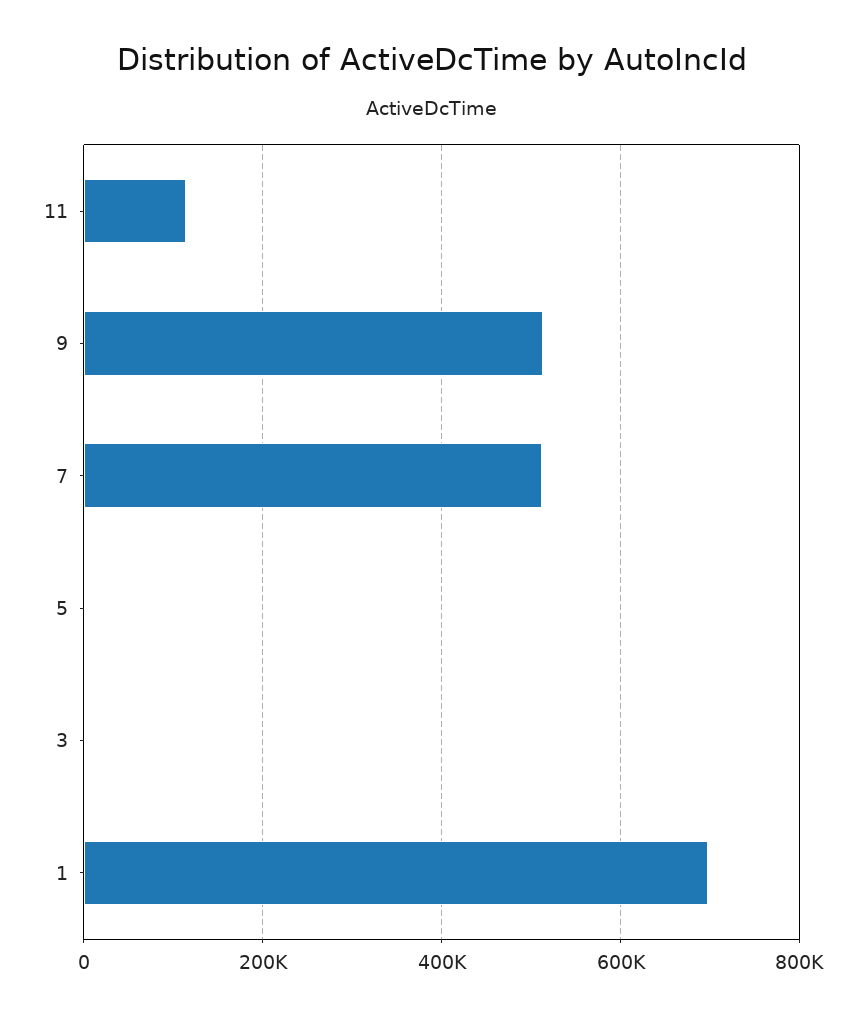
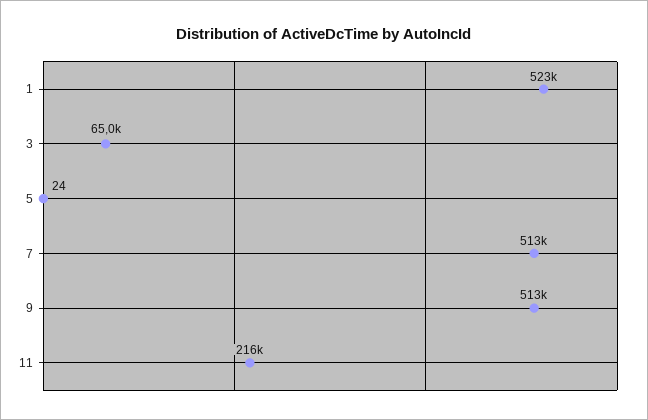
  {
-   "11": 120000,
+   "11": 216000,
    "9": 513000,
    "7": 513000,
    "5": 24,
-   "3": 0,
+   "3": 65000,
-   "1": 700000
+   "1": 523000
  }

